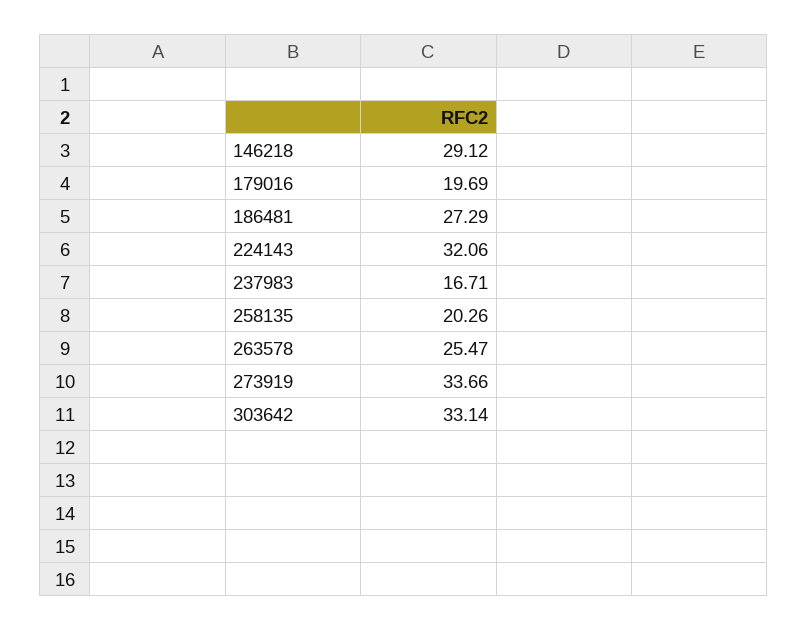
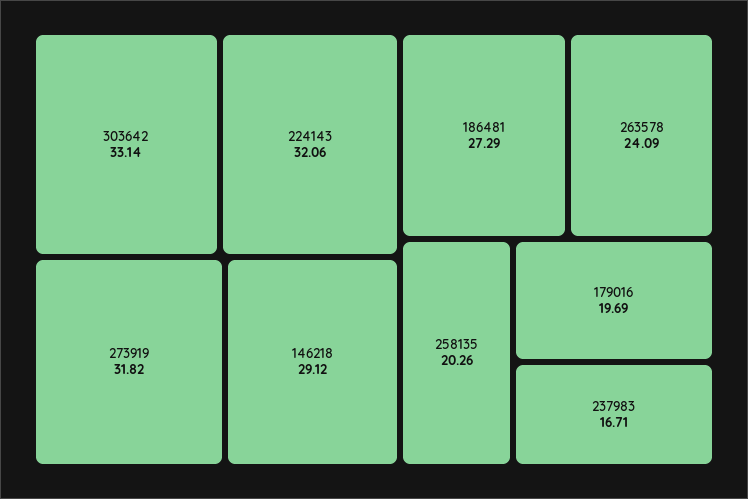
  {
    "146218": 29.12,
    "179016": 19.69,
    "186481": 27.29,
    "224143": 32.06,
    "237983": 16.71,
    "258135": 20.26,
-   "263578": 25.47,
+   "263578": 24.09,
-   "273919": 33.66,
+   "273919": 31.82,
    "303642": 33.14
  }

